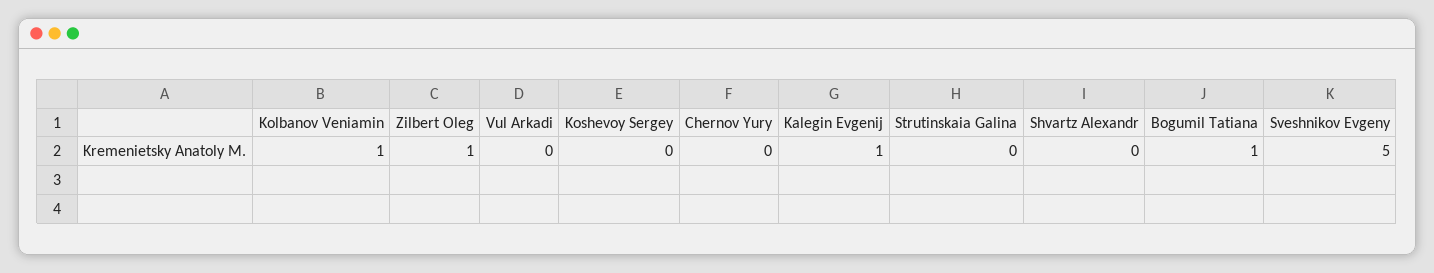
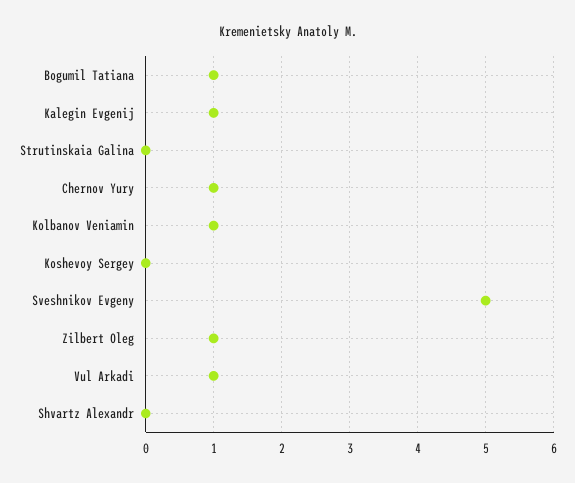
  {
    "Kolbanov Veniamin": 1,
    "Zilbert Oleg": 1,
-   "Vul Arkadi": 0,
+   "Vul Arkadi": 1,
    "Koshevoy Sergey": 0,
-   "Chernov Yury": 0,
+   "Chernov Yury": 1,
    "Kalegin Evgenij": 1,
    "Strutinskaia Galina": 0,
    "Shvartz Alexandr": 0,
    "Bogumil Tatiana": 1,
    "Sveshnikov Evgeny": 5
  }

